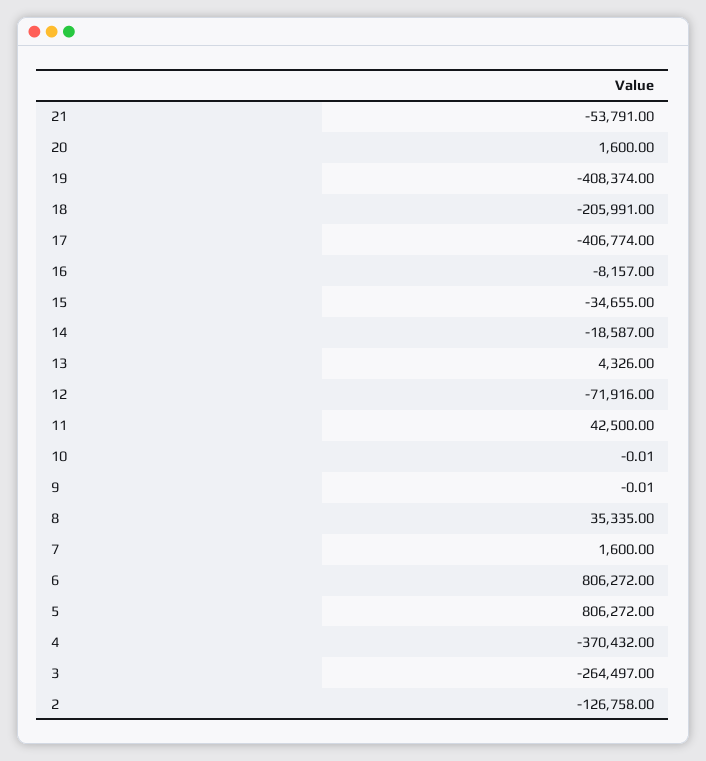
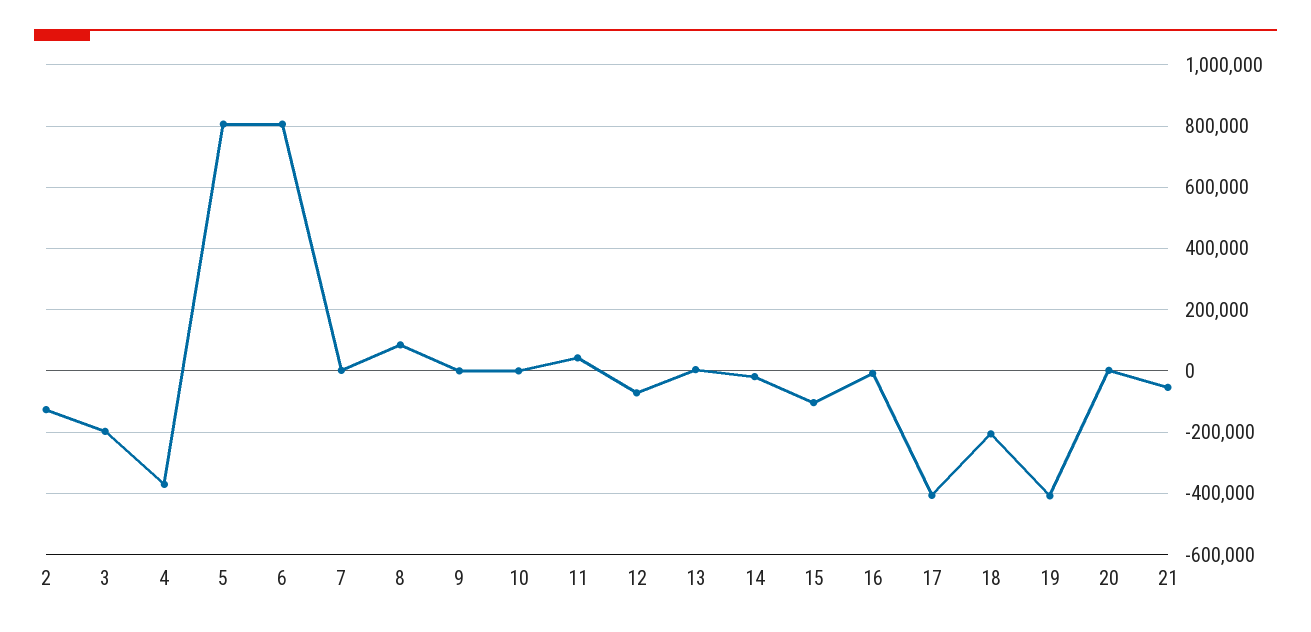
  {
    "21": -53791,
    "20": 1600,
    "19": -408374,
    "18": -205991,
    "17": -406774,
    "16": -8157,
-   "15": -34655,
+   "15": -100000,
    "14": -18587,
    "13": 4326,
    "12": -71916,
    "11": 42500,
    "10": -0.01,
    "9": -0.01,
-   "8": 35335,
+   "8": 80000,
    "7": 1600,
    "6": 806272,
    "5": 806272,
    "4": -370432,
-   "3": -264497,
+   "3": -200000,
    "2": -126758
  }

